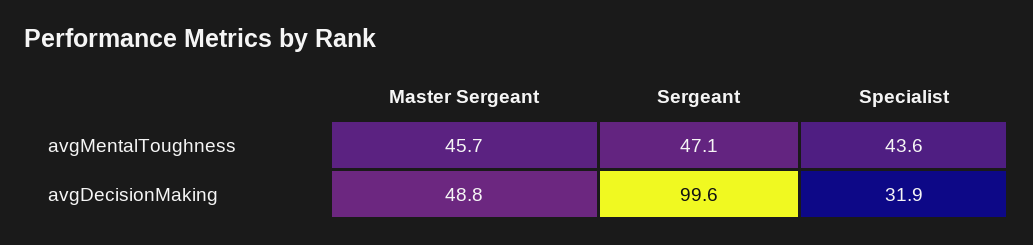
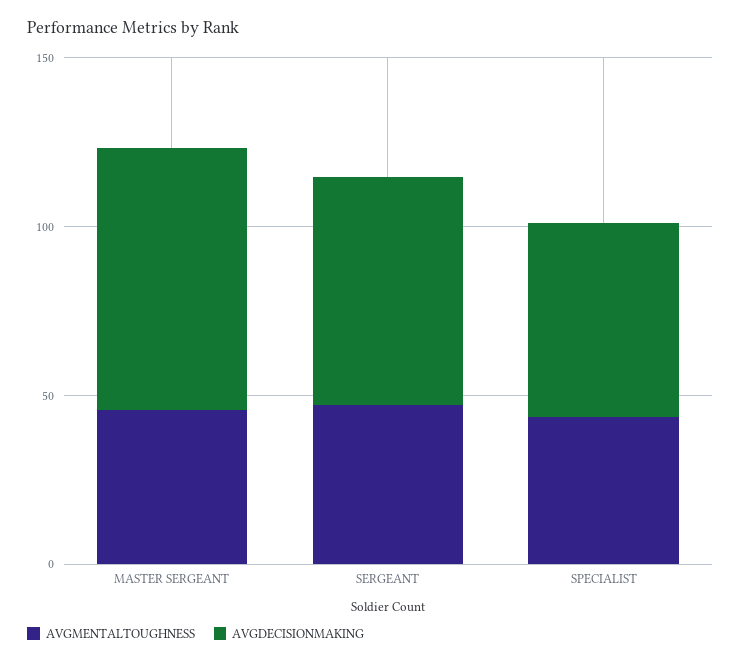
  {
    "avgMentalToughness": {
      "Master Sergeant": 45.7,
      "Sergeant": 47.1,
      "Specialist": 43.6
    },
    "avgDecisionMaking": {
-     "Master Sergeant": 48.8,
+     "Master Sergeant": 80,
-     "Sergeant": 99.6,
+     "Sergeant": 70,
-     "Specialist": 31.9
+     "Specialist": 60
    }
  }

